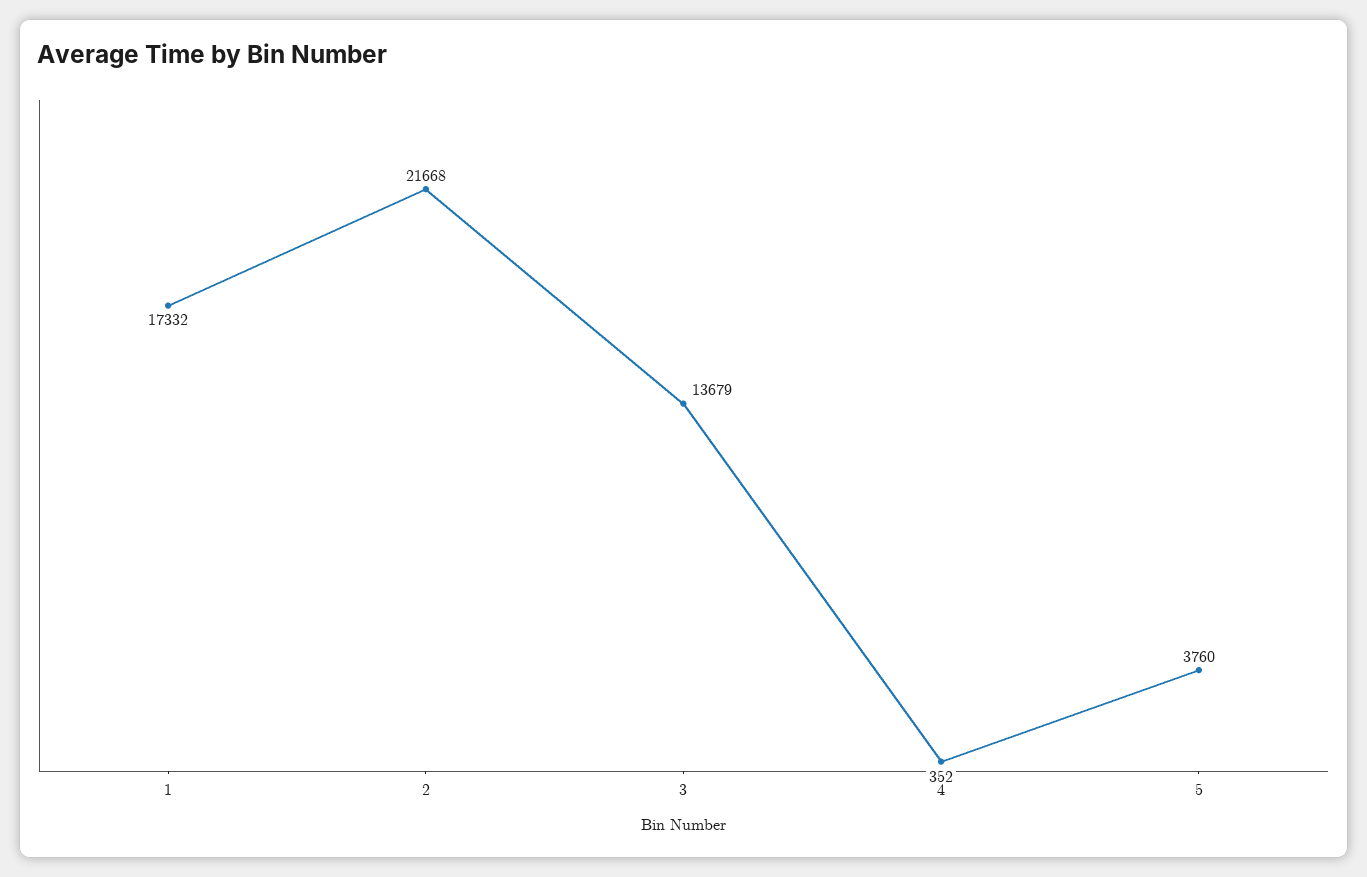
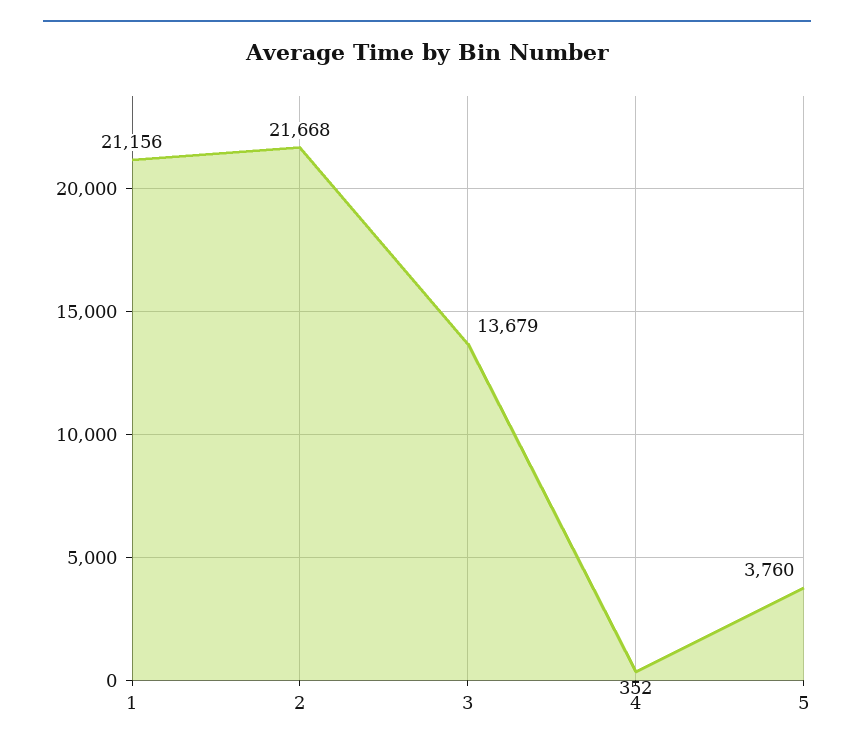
  {
-   "1": 17332,
+   "1": 21156,
    "2": 21668,
    "3": 13679,
    "4": 352,
    "5": 3760
  }

